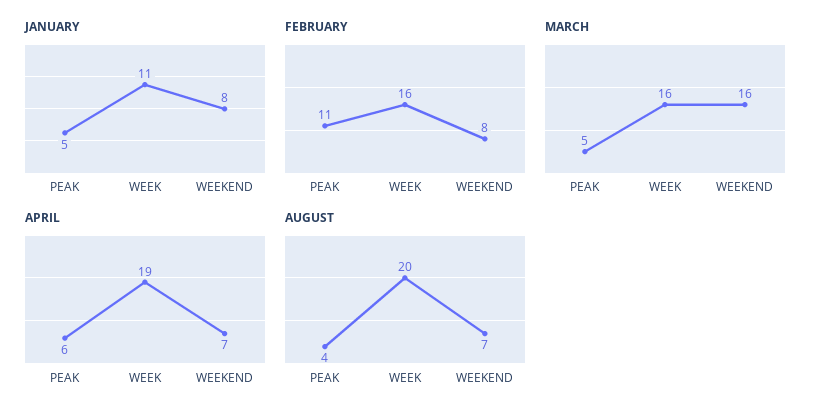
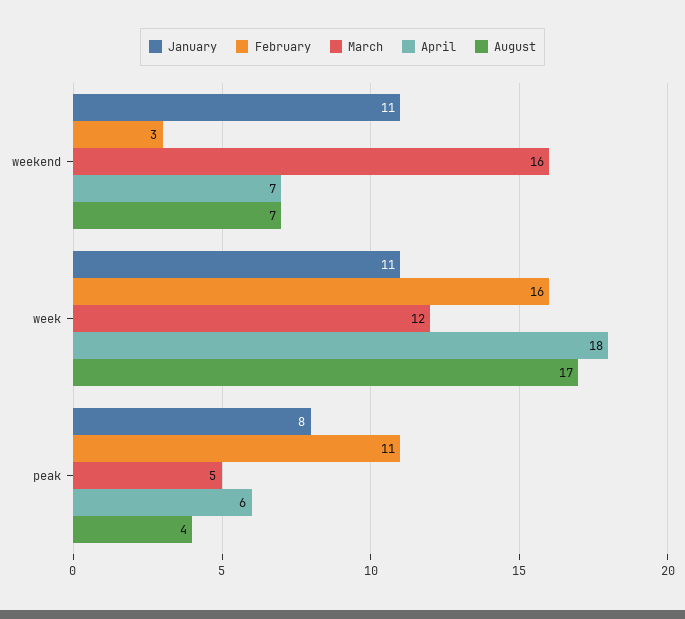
  {
    "JANUARY": {
-     "PEAK": 5,
+     "PEAK": 8,
      "WEEK": 11,
-     "WEEKEND": 8
+     "WEEKEND": 11
    },
    "FEBRUARY": {
      "PEAK": 11,
      "WEEK": 16,
-     "WEEKEND": 8
+     "WEEKEND": 3
    },
    "MARCH": {
      "PEAK": 5,
-     "WEEK": 16,
+     "WEEK": 12,
      "WEEKEND": 16
    },
    "APRIL": {
      "PEAK": 6,
-     "WEEK": 19,
+     "WEEK": 18,
      "WEEKEND": 7
    },
    "AUGUST": {
      "PEAK": 4,
-     "WEEK": 20,
+     "WEEK": 17,
      "WEEKEND": 7
    }
  }

